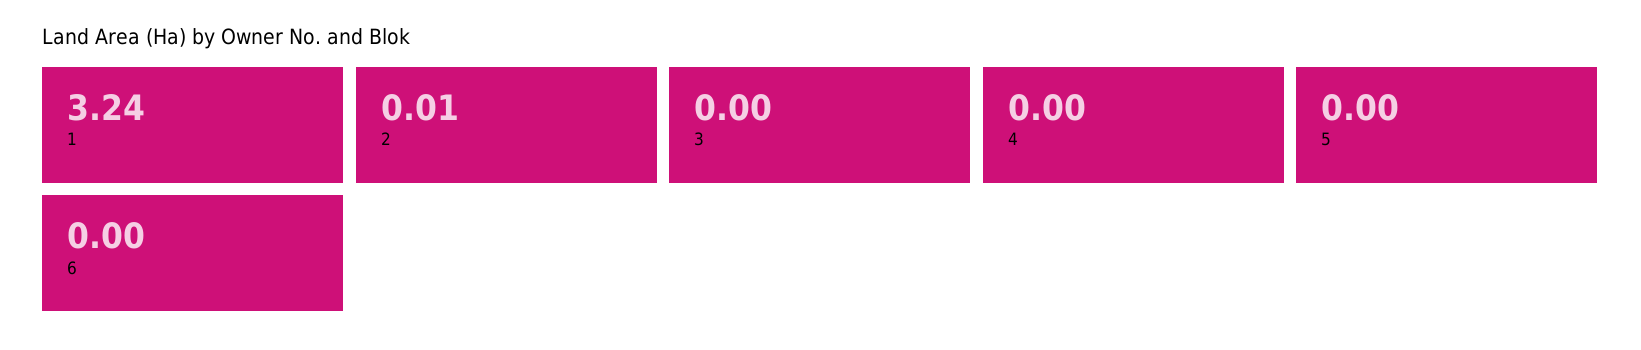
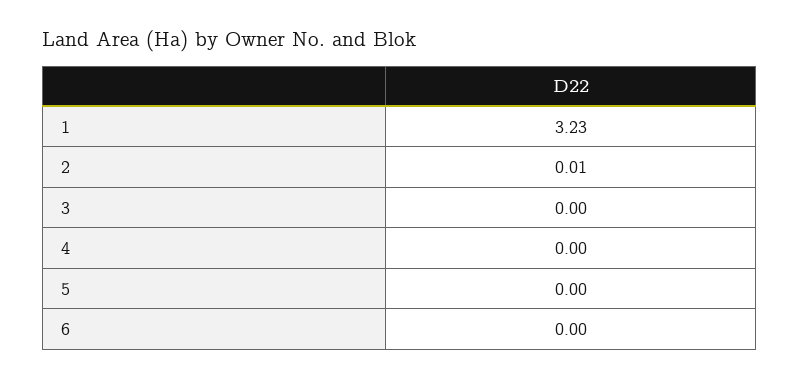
  {
-   "1": 3.24,
+   "1": 3.23,
    "2": 0.01,
    "3": 0,
    "4": 0,
    "5": 0,
    "6": 0
  }

